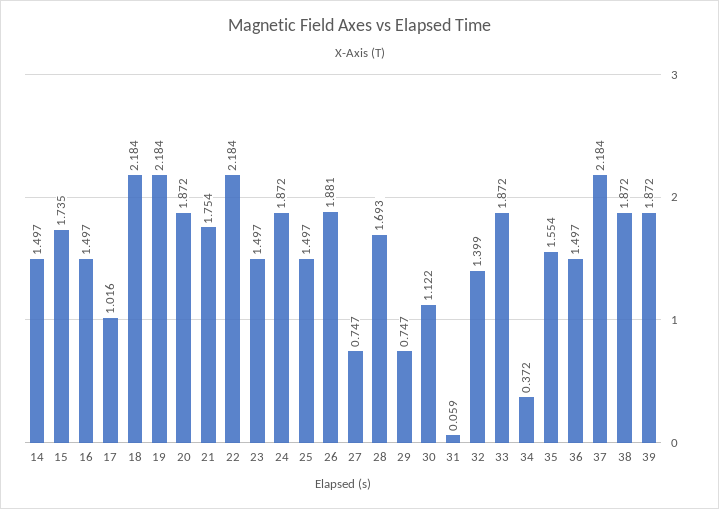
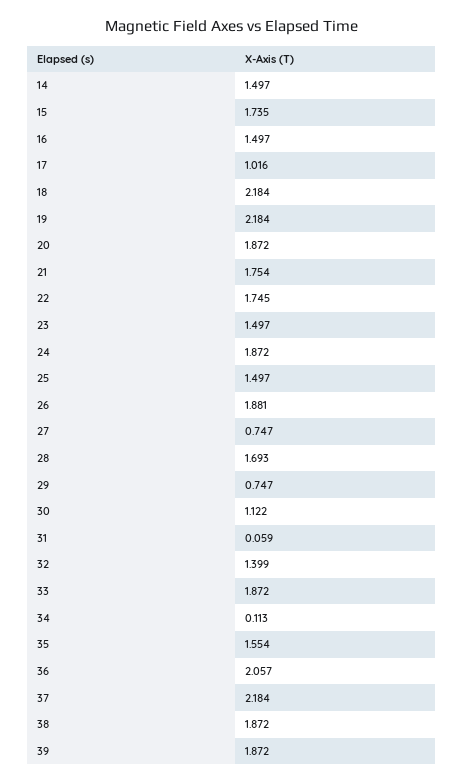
  {
    "14": 1.497,
    "15": 1.735,
    "16": 1.497,
    "17": 1.016,
    "18": 2.184,
    "19": 2.184,
    "20": 1.872,
    "21": 1.754,
-   "22": 2.184,
+   "22": 1.745,
    "23": 1.497,
    "24": 1.872,
    "25": 1.497,
    "26": 1.881,
    "27": 0.747,
    "28": 1.693,
    "29": 0.747,
    "30": 1.122,
    "31": 0.059,
    "32": 1.399,
    "33": 1.872,
-   "34": 0.372,
+   "34": 0.113,
    "35": 1.554,
-   "36": 1.497,
+   "36": 2.057,
    "37": 2.184,
    "38": 1.872,
    "39": 1.872
  }

